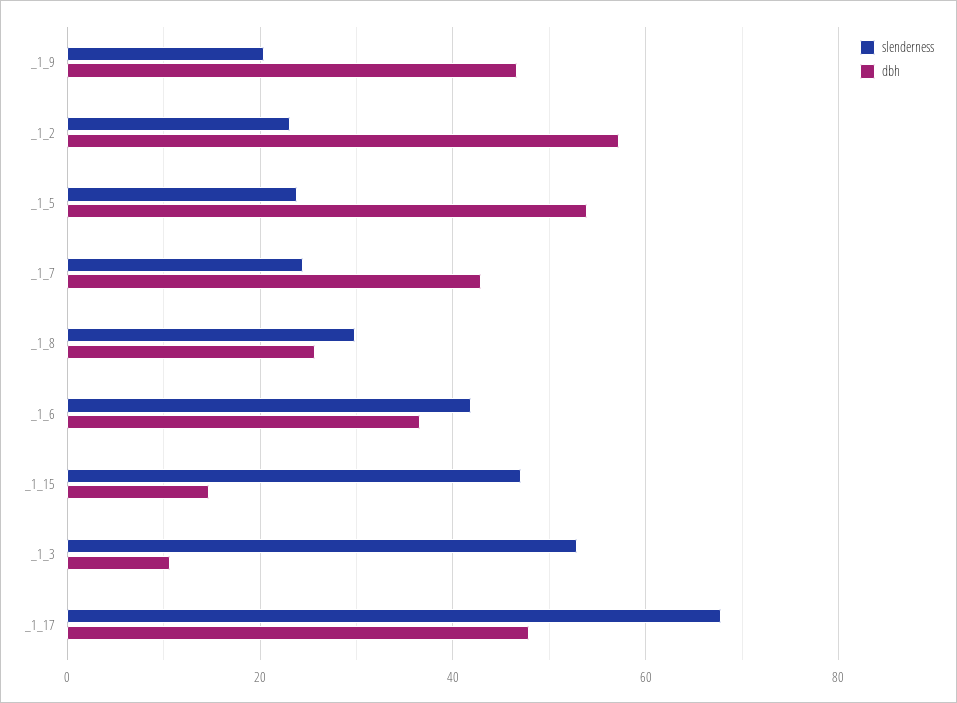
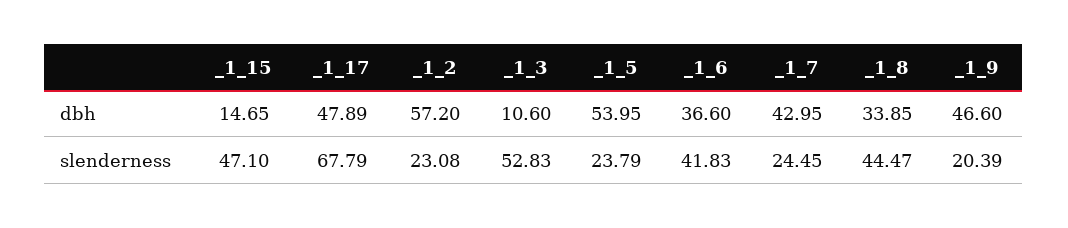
  {
    "slenderness": {
      "_1_9": 20.39,
      "_1_2": 23.08,
      "_1_5": 23.79,
      "_1_7": 24.45,
-     "_1_8": 30,
+     "_1_8": 44.47,
      "_1_6": 41.83,
      "_1_15": 47.1,
      "_1_3": 52.83,
      "_1_17": 67.79
    },
    "dbh": {
      "_1_9": 46.6,
      "_1_2": 57.2,
      "_1_5": 53.95,
      "_1_7": 42.95,
-     "_1_8": 26,
+     "_1_8": 33.85,
      "_1_6": 36.6,
      "_1_15": 14.65,
      "_1_3": 10.6,
      "_1_17": 47.89
    }
  }

